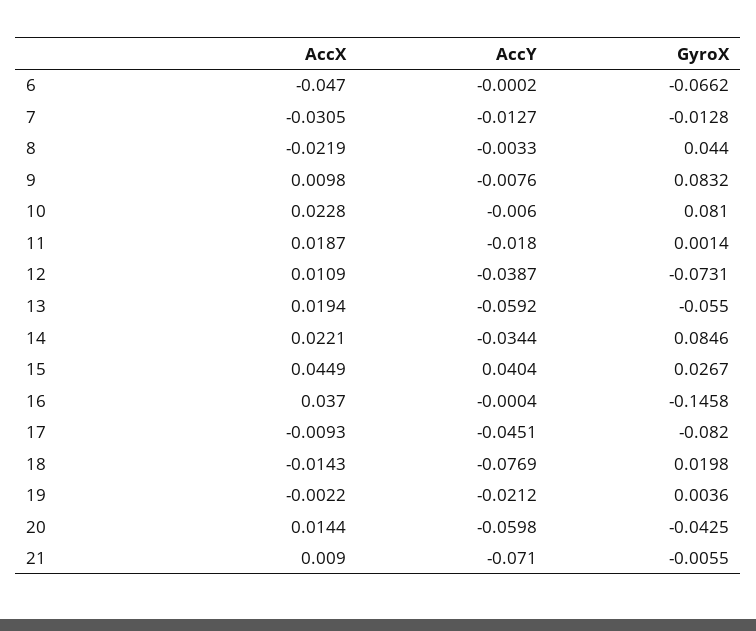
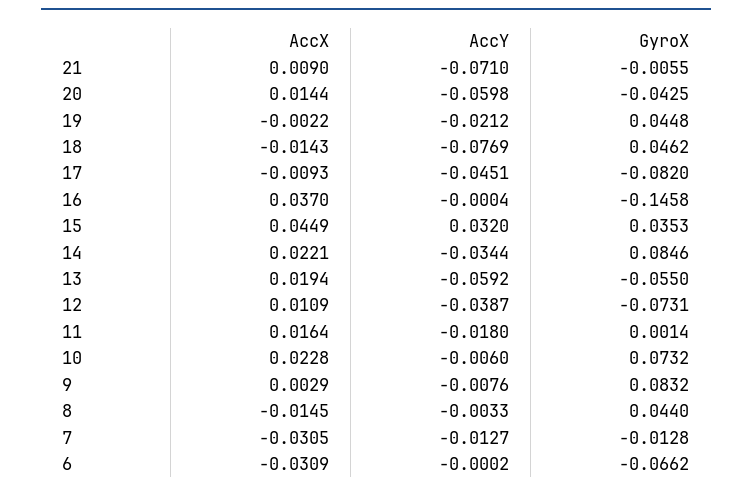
  {
    "AccX": {
-     "6": -0.047,
+     "6": -0.0309,
      "7": -0.0305,
-     "8": -0.0219,
+     "8": -0.0145,
-     "9": 0.0098,
+     "9": 0.0029,
      "10": 0.0228,
-     "11": 0.0187,
+     "11": 0.0164,
      "12": 0.0109,
      "13": 0.0194,
      "14": 0.0221,
      "15": 0.0449,
      "16": 0.037,
      "17": -0.0093,
      "18": -0.0143,
      "19": -0.0022,
      "20": 0.0144,
      "21": 0.009
    },
    "AccY": {
      "6": -0.0002,
      "7": -0.0127,
      "8": -0.0033,
      "9": -0.0076,
      "10": -0.006,
      "11": -0.018,
      "12": -0.0387,
      "13": -0.0592,
      "14": -0.0344,
-     "15": 0.0404,
+     "15": 0.032,
      "16": -0.0004,
      "17": -0.0451,
      "18": -0.0769,
      "19": -0.0212,
      "20": -0.0598,
      "21": -0.071
    },
    "GyroX": {
      "6": -0.0662,
      "7": -0.0128,
      "8": 0.044,
      "9": 0.0832,
-     "10": 0.081,
+     "10": 0.0732,
      "11": 0.0014,
      "12": -0.0731,
      "13": -0.055,
      "14": 0.0846,
-     "15": 0.0267,
+     "15": 0.0353,
      "16": -0.1458,
      "17": -0.082,
-     "18": 0.0198,
+     "18": 0.0462,
-     "19": 0.0036,
+     "19": 0.0448,
      "20": -0.0425,
      "21": -0.0055
    }
  }

